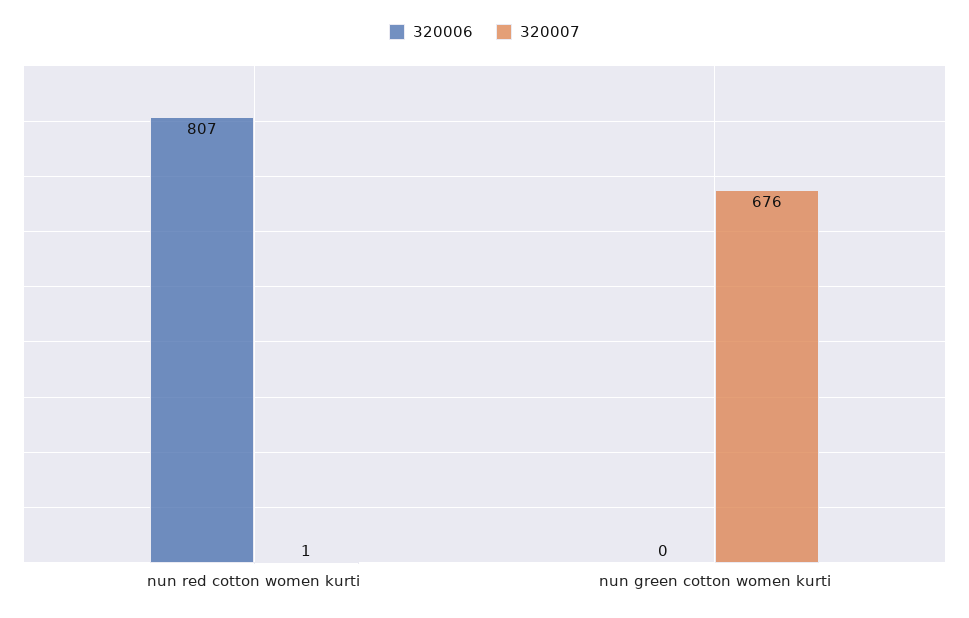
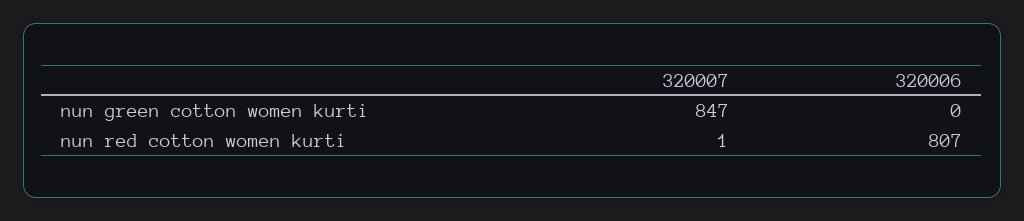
  {
    "320006": {
      "nun red cotton women kurti": 807,
      "nun green cotton women kurti": 0
    },
    "320007": {
      "nun red cotton women kurti": 1,
-     "nun green cotton women kurti": 676
+     "nun green cotton women kurti": 847
    }
  }

